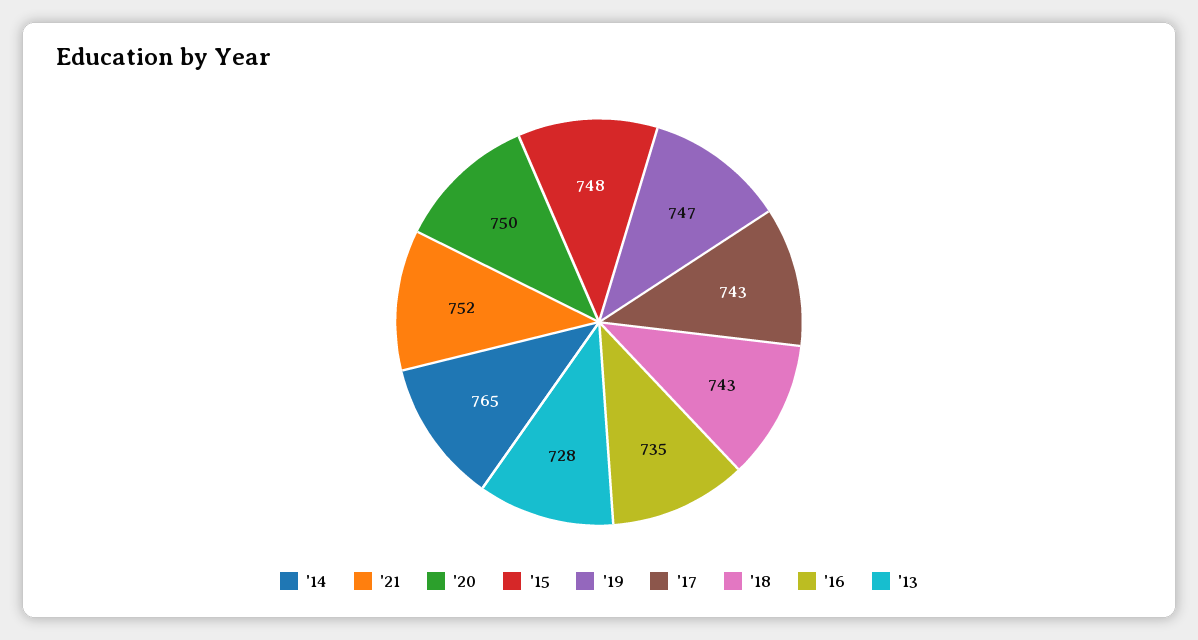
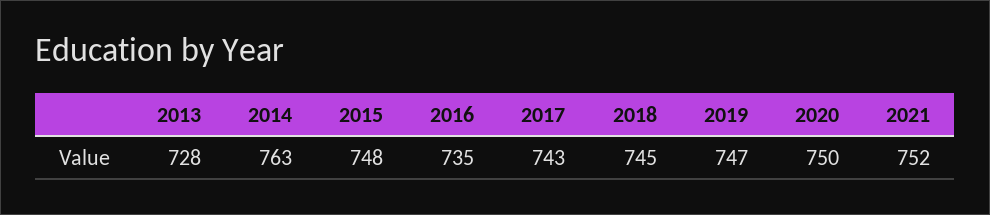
  {
-   "'14": 765,
+   "'14": 763,
    "'21": 752,
    "'20": 750,
    "'15": 748,
    "'19": 747,
    "'17": 743,
-   "'18": 743,
+   "'18": 745,
    "'16": 735,
    "'13": 728
  }

